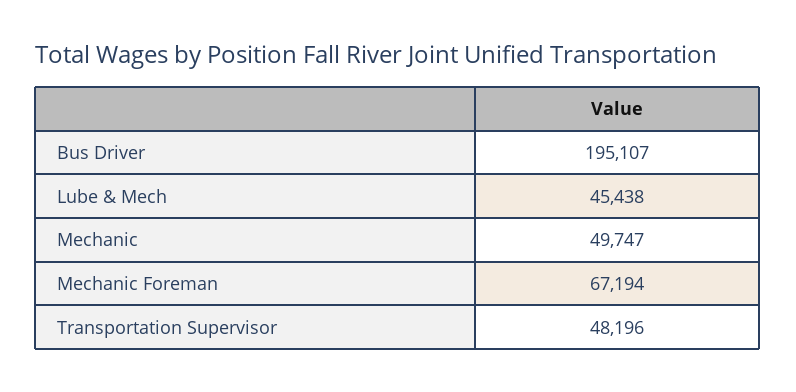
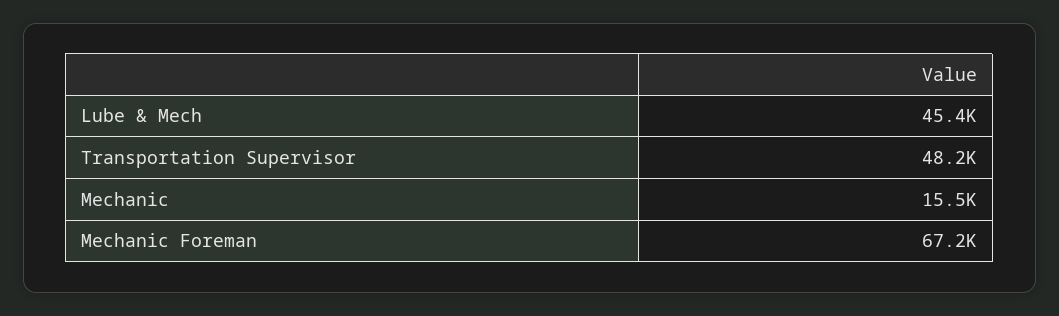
  {
-   "Bus Driver": 195107,
    "Lube & Mech": 45438,
-   "Mechanic": 49747,
+   "Mechanic": 15500,
    "Mechanic Foreman": 67194,
    "Transportation Supervisor": 48196
  }

